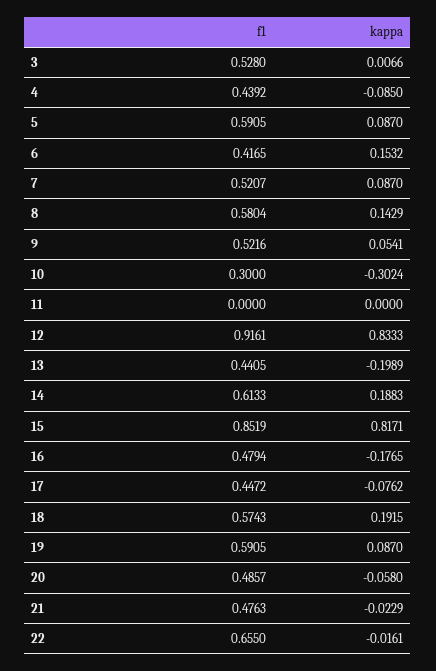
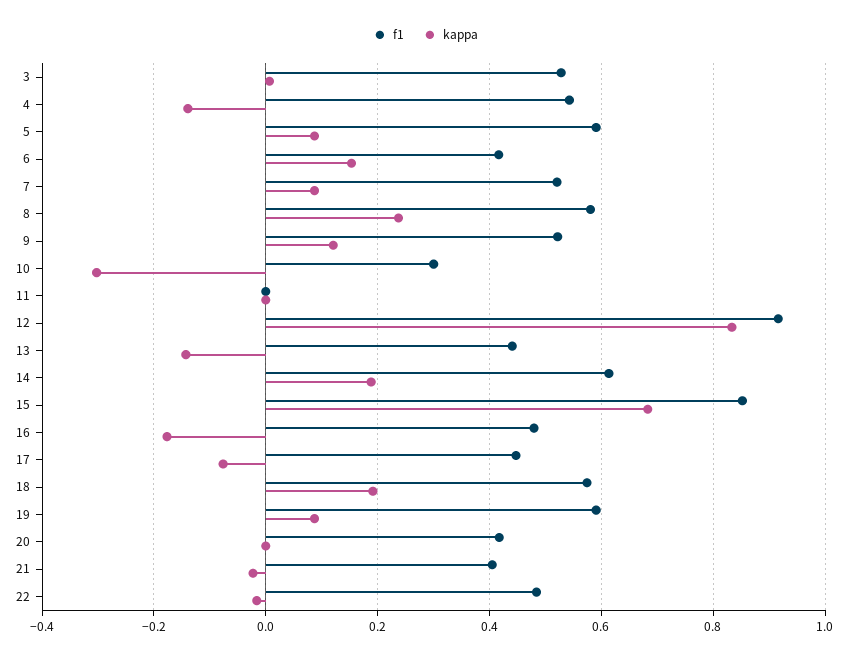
  {
    "f1": {
      "3": 0.528,
-     "4": 0.4392,
+     "4": 0.54,
      "5": 0.5905,
      "6": 0.4165,
      "7": 0.5207,
      "8": 0.5804,
      "9": 0.5216,
      "10": 0.3,
      "11": 0,
      "12": 0.9161,
      "13": 0.4405,
      "14": 0.6133,
      "15": 0.8519,
      "16": 0.4794,
      "17": 0.4472,
      "18": 0.5743,
      "19": 0.5905,
-     "20": 0.4857,
+     "20": 0.42,
-     "21": 0.4763,
+     "21": 0.4,
-     "22": 0.655
+     "22": 0.48
    },
    "kappa": {
      "3": 0.0066,
-     "4": -0.085,
+     "4": -0.14,
      "5": 0.087,
      "6": 0.1532,
      "7": 0.087,
-     "8": 0.1429,
+     "8": 0.24,
-     "9": 0.0541,
+     "9": 0.12,
      "10": -0.3024,
      "11": 0,
      "12": 0.8333,
-     "13": -0.1989,
+     "13": -0.14,
      "14": 0.1883,
-     "15": 0.8171,
+     "15": 0.68,
      "16": -0.1765,
      "17": -0.0762,
      "18": 0.1915,
      "19": 0.087,
-     "20": -0.058,
+     "20": 0,
      "21": -0.0229,
      "22": -0.0161
    }
  }

